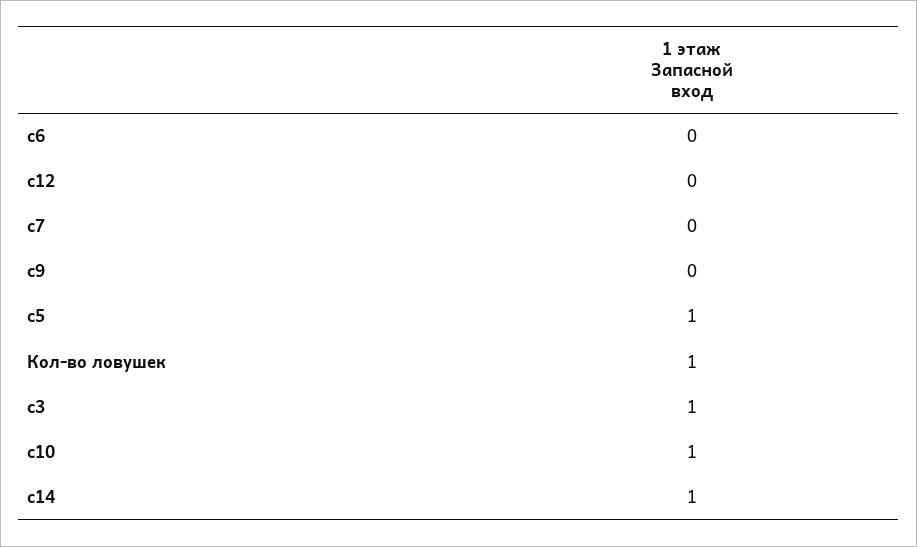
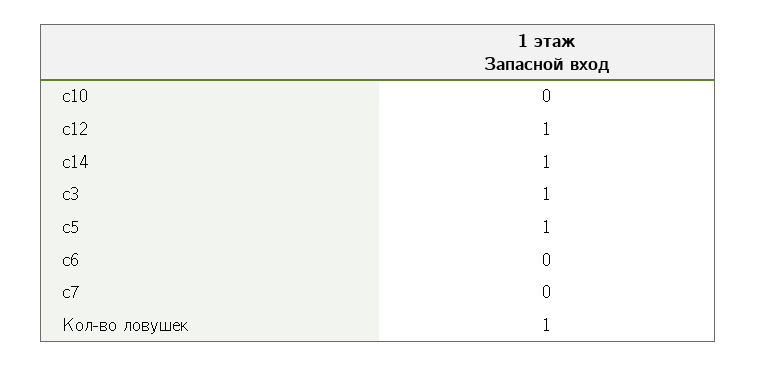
  {
    "c6": 0,
-   "c12": 0,
+   "c12": 1,
    "c7": 0,
-   "c9": 0,
    "c5": 1,
    "Кол-во ловушек": 1,
    "c3": 1,
-   "c10": 1,
+   "c10": 0,
    "c14": 1
  }

